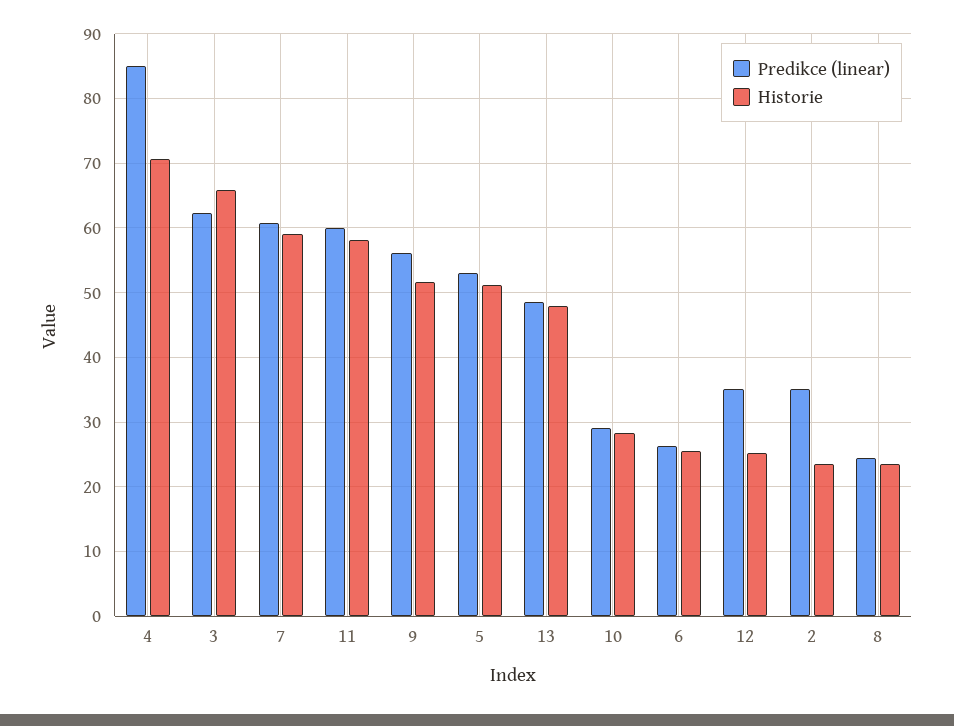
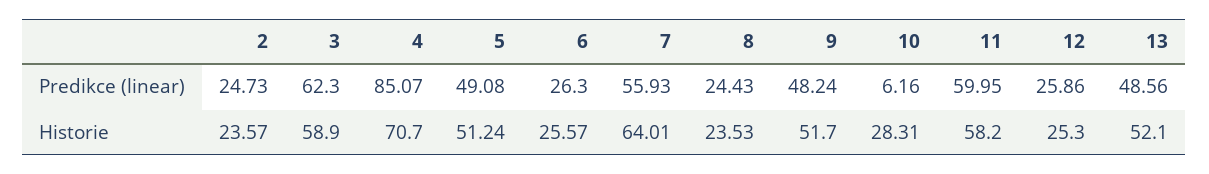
  {
    "Predikce (linear)": {
      "4": 85.07,
      "3": 62.3,
-     "7": 61,
+     "7": 55.93,
      "11": 59.95,
-     "9": 56,
+     "9": 48.24,
-     "5": 53,
+     "5": 49.08,
      "13": 48.56,
-     "10": 29,
+     "10": 6.16,
      "6": 26.3,
-     "12": 35,
+     "12": 25.86,
-     "2": 35,
+     "2": 24.73,
      "8": 24.43
    },
    "Historie": {
      "4": 70.7,
-     "3": 66,
+     "3": 58.9,
-     "7": 59,
+     "7": 64.01,
      "11": 58.2,
      "9": 51.7,
      "5": 51.24,
-     "13": 48,
+     "13": 52.1,
      "10": 28.31,
      "6": 25.57,
      "12": 25.3,
      "2": 23.57,
      "8": 23.53
    }
  }

